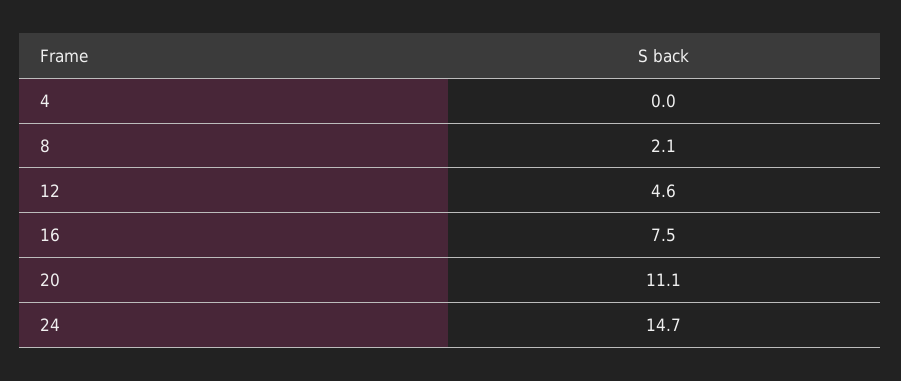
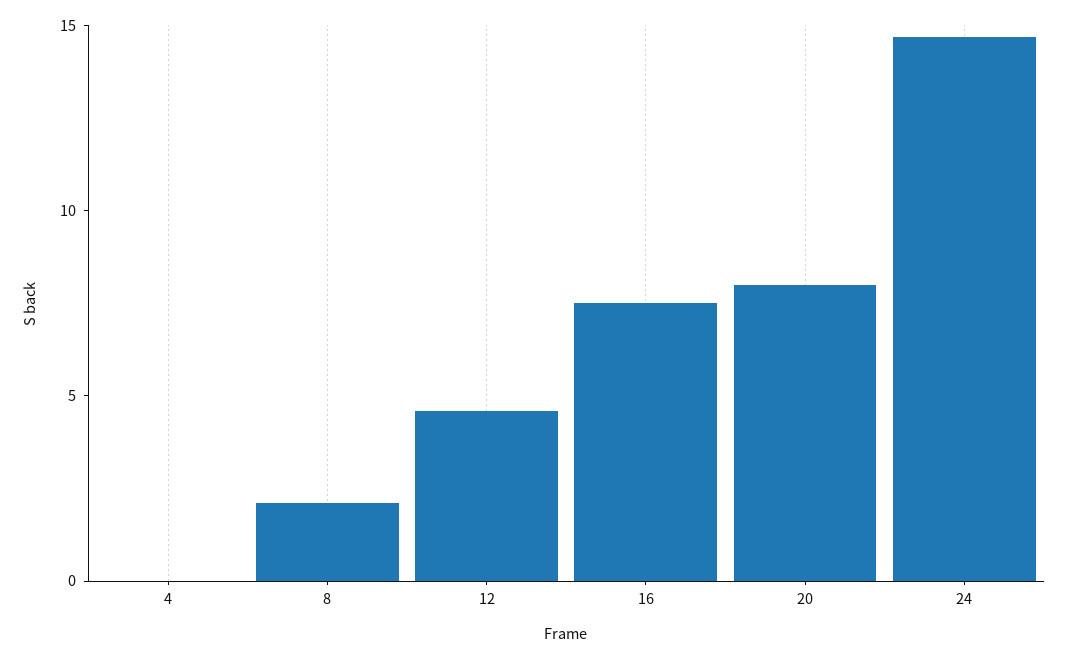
  {
    "4": 0,
    "8": 2.1,
    "12": 4.6,
    "16": 7.5,
-   "20": 11.1,
+   "20": 8,
    "24": 14.7
  }

